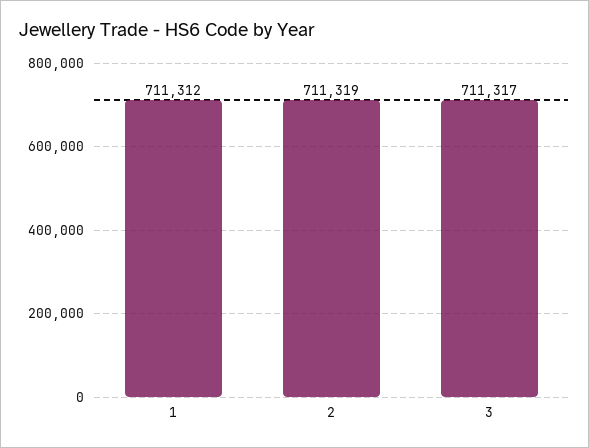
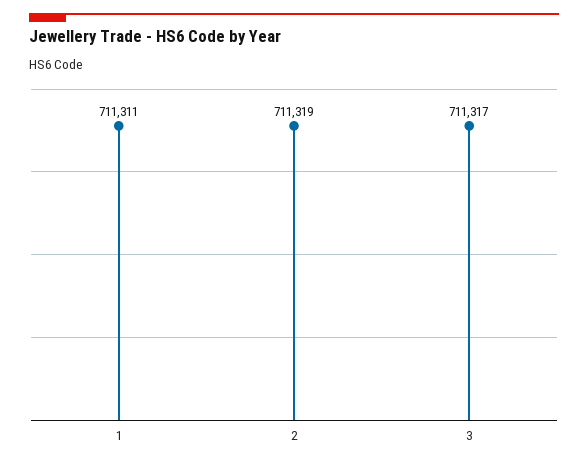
  {
-   "1": 711312,
+   "1": 711311,
    "2": 711319,
    "3": 711317
  }

